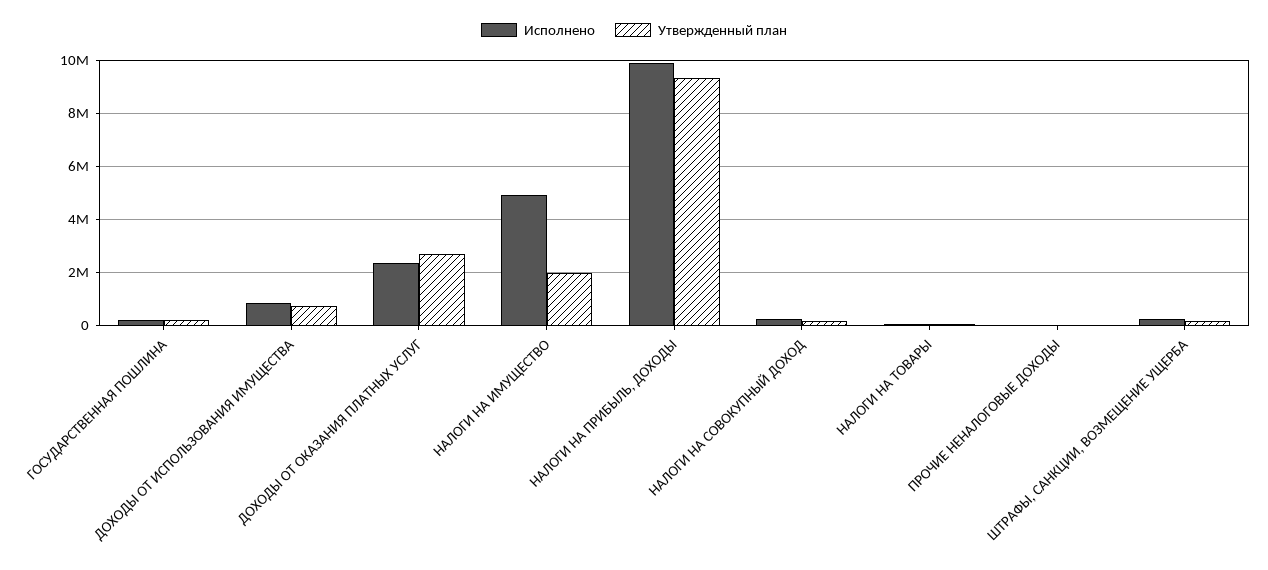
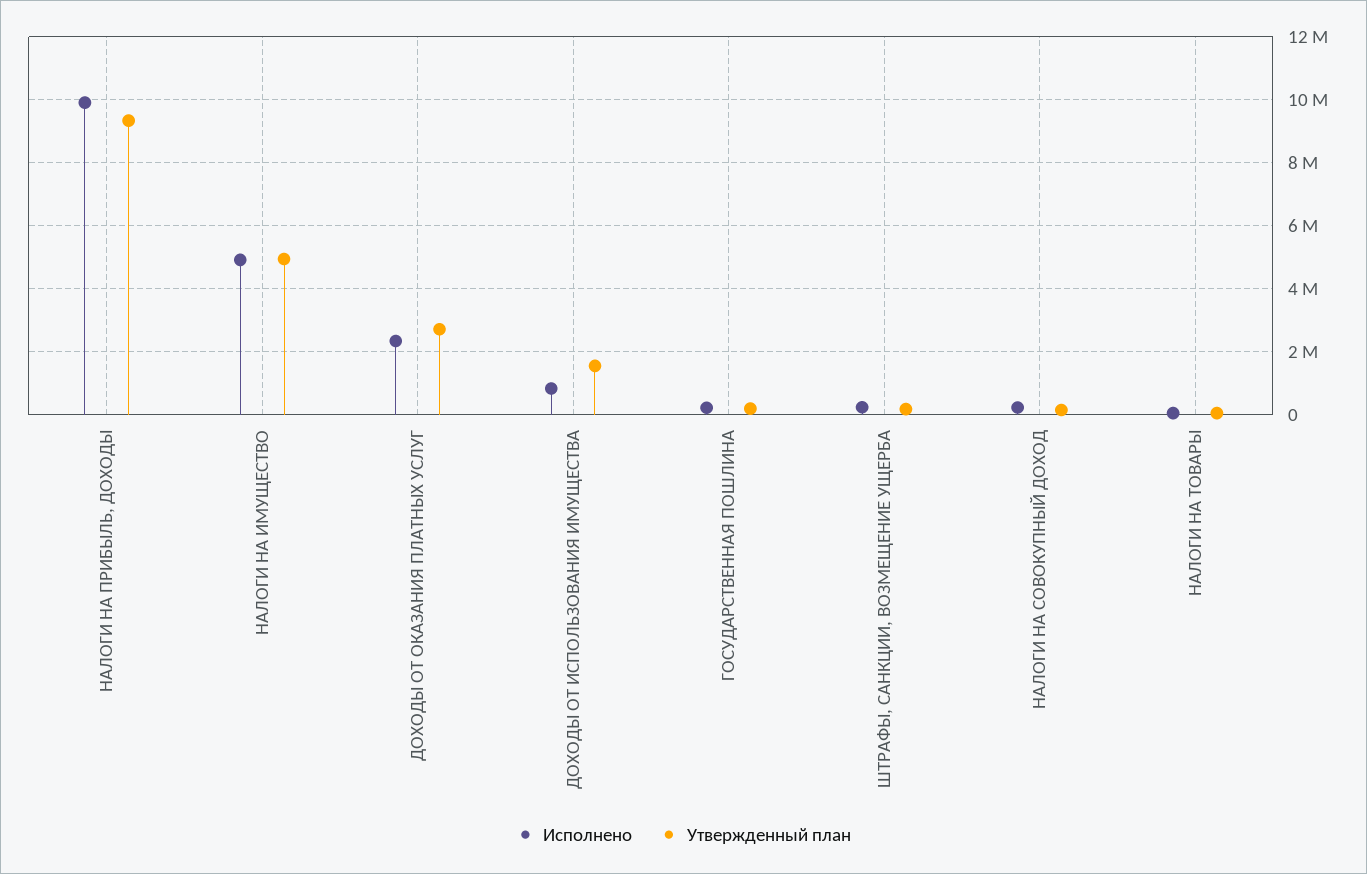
  {
    "Исполнено": {
      "ГОСУДАРСТВЕННАЯ ПОШЛИНА": 200000,
      "ДОХОДЫ ОТ ИСПОЛЬЗОВАНИЯ ИМУЩЕСТВА": 800000,
      "ДОХОДЫ ОТ ОКАЗАНИЯ ПЛАТНЫХ УСЛУГ": 2400000,
      "НАЛОГИ НА ИМУЩЕСТВО": 5000000,
      "НАЛОГИ НА ПРИБЫЛЬ, ДОХОДЫ": 10000000,
      "НАЛОГИ НА СОВОКУПНЫЙ ДОХОД": 200000,
      "НАЛОГИ НА ТОВАРЫ": 0,
-     "ПРОЧИЕ НЕНАЛОГОВЫЕ ДОХОДЫ": 0,
      "ШТРАФЫ, САНКЦИИ, ВОЗМЕЩЕНИЕ УЩЕРБА": 200000
    },
    "Утвержденный план": {
      "ГОСУДАРСТВЕННАЯ ПОШЛИНА": 200000,
-     "ДОХОДЫ ОТ ИСПОЛЬЗОВАНИЯ ИМУЩЕСТВА": 750000,
+     "ДОХОДЫ ОТ ИСПОЛЬЗОВАНИЯ ИМУЩЕСТВА": 1600000,
      "ДОХОДЫ ОТ ОКАЗАНИЯ ПЛАТНЫХ УСЛУГ": 2800000,
-     "НАЛОГИ НА ИМУЩЕСТВО": 2000000,
+     "НАЛОГИ НА ИМУЩЕСТВО": 5000000,
      "НАЛОГИ НА ПРИБЫЛЬ, ДОХОДЫ": 9400000,
      "НАЛОГИ НА СОВОКУПНЫЙ ДОХОД": 200000,
      "НАЛОГИ НА ТОВАРЫ": 0,
-     "ПРОЧИЕ НЕНАЛОГОВЫЕ ДОХОДЫ": 0,
      "ШТРАФЫ, САНКЦИИ, ВОЗМЕЩЕНИЕ УЩЕРБА": 200000
    }
  }

